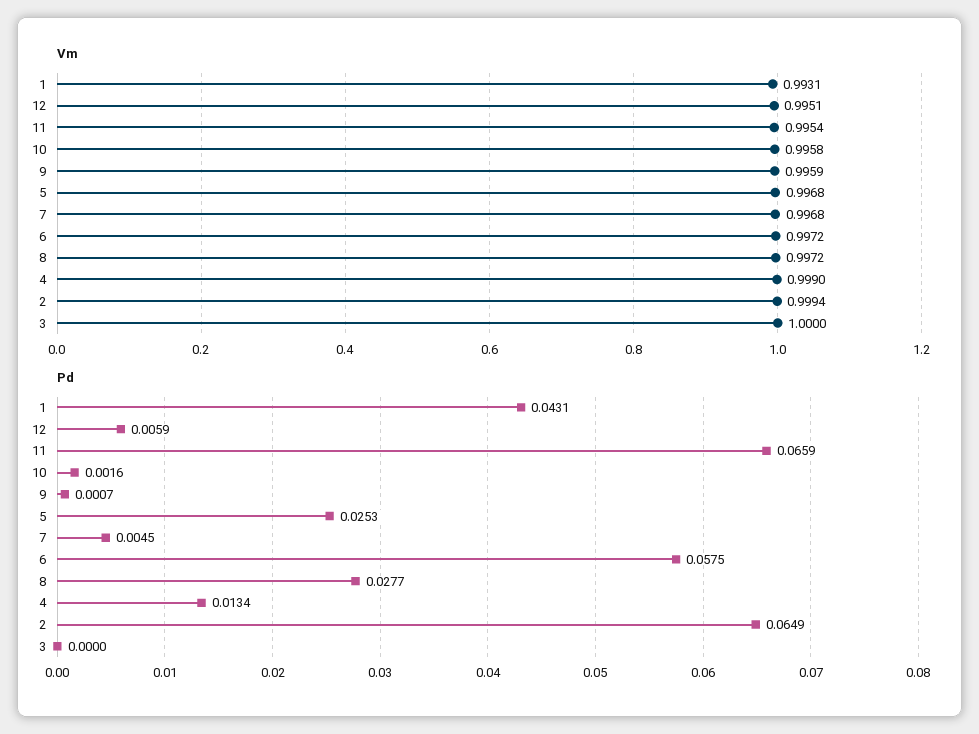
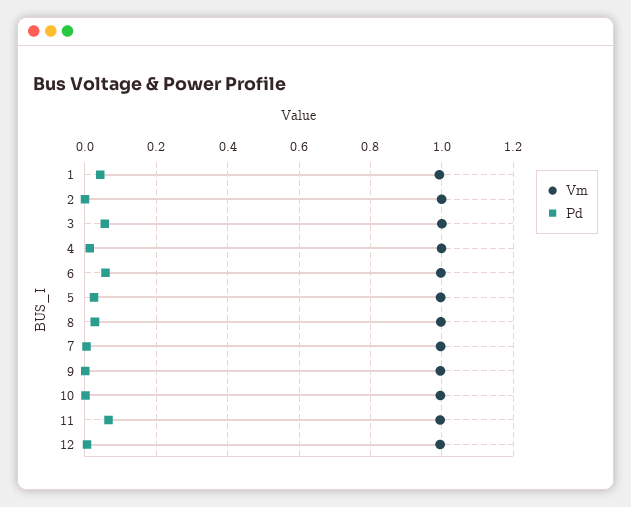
  {
    "Vm": {
      "1": 0.9931,
      "12": 0.9951,
      "11": 0.9954,
      "10": 0.9958,
      "9": 0.9959,
      "5": 0.9968,
      "7": 0.9968,
      "6": 0.9972,
      "8": 0.9972,
      "4": 0.999,
      "2": 0.9994,
      "3": 1
    },
    "Pd": {
      "1": 0.0431,
      "12": 0.0059,
      "11": 0.0659,
      "10": 0.0016,
      "9": 0.0007,
      "5": 0.0253,
      "7": 0.0045,
      "6": 0.0575,
      "8": 0.0277,
      "4": 0.0134,
-     "2": 0.0649,
+     "2": 0,
-     "3": 0
+     "3": 0.06
    }
  }

